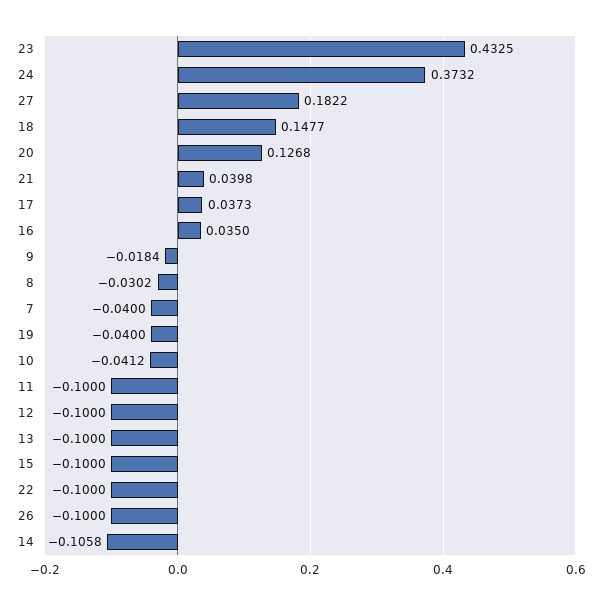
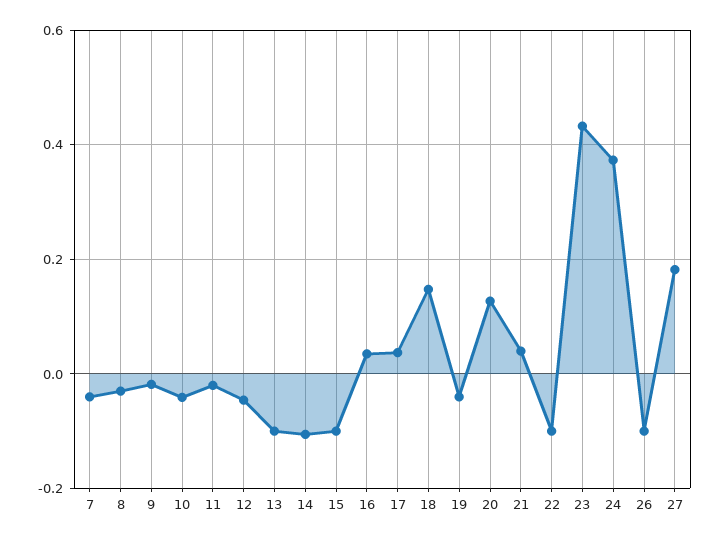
  {
    "23": 0.4325,
    "24": 0.3732,
    "27": 0.1822,
    "18": 0.1477,
    "20": 0.1268,
    "21": 0.0398,
    "17": 0.0373,
    "16": 0.035,
    "9": -0.0184,
    "8": -0.0302,
    "7": -0.04,
    "19": -0.04,
    "10": -0.0412,
-   "11": -0.1,
+   "11": -0.02,
-   "12": -0.1,
+   "12": -0.04,
    "13": -0.1,
    "15": -0.1,
    "22": -0.1,
    "26": -0.1,
    "14": -0.1058
  }

